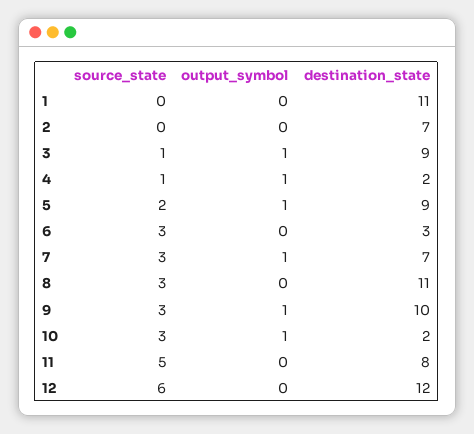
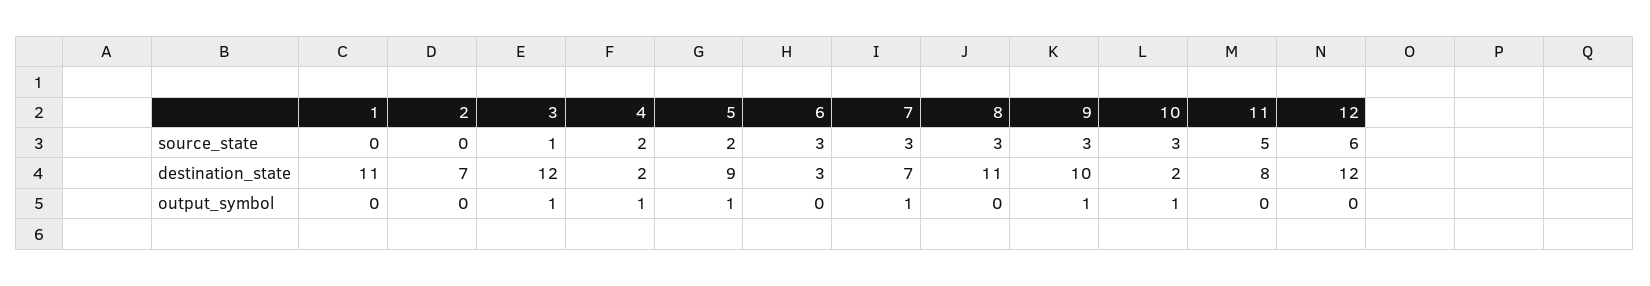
  {
    "source_state": {
      "1": 0,
      "2": 0,
      "3": 1,
-     "4": 1,
+     "4": 2,
      "5": 2,
      "6": 3,
      "7": 3,
      "8": 3,
      "9": 3,
      "10": 3,
      "11": 5,
      "12": 6
    },
    "output_symbol": {
      "1": 0,
      "2": 0,
      "3": 1,
      "4": 1,
      "5": 1,
      "6": 0,
      "7": 1,
      "8": 0,
      "9": 1,
      "10": 1,
      "11": 0,
      "12": 0
    },
    "destination_state": {
      "1": 11,
      "2": 7,
-     "3": 9,
+     "3": 12,
      "4": 2,
      "5": 9,
      "6": 3,
      "7": 7,
      "8": 11,
      "9": 10,
      "10": 2,
      "11": 8,
      "12": 12
    }
  }

